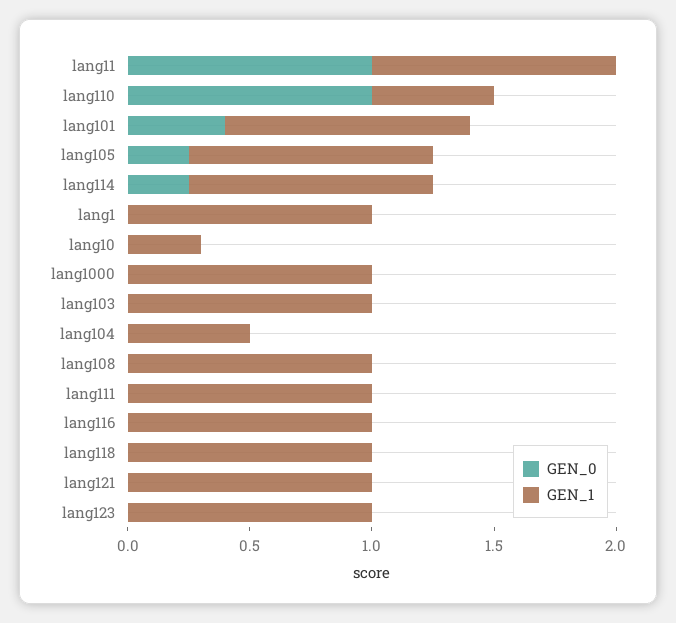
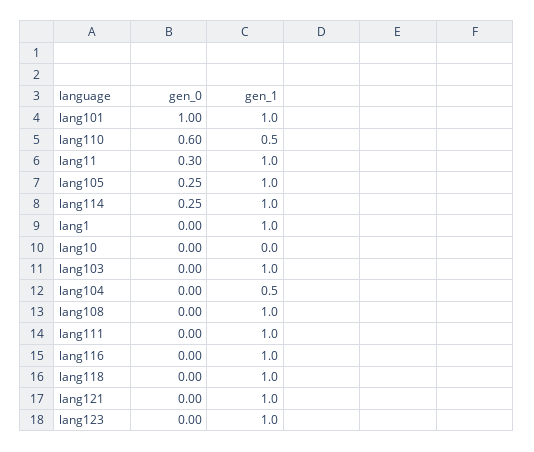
  {
    "GEN_0": {
-     "lang11": 1,
+     "lang11": 0.3,
-     "lang110": 1,
+     "lang110": 0.6,
-     "lang101": 0.4,
+     "lang101": 1,
      "lang105": 0.25,
      "lang114": 0.25,
      "lang1": 0,
      "lang10": 0,
-     "lang1000": 0,
      "lang103": 0,
      "lang104": 0,
      "lang108": 0,
      "lang111": 0,
      "lang116": 0,
      "lang118": 0,
      "lang121": 0,
      "lang123": 0
    },
    "GEN_1": {
      "lang11": 1,
      "lang110": 0.5,
      "lang101": 1,
      "lang105": 1,
      "lang114": 1,
      "lang1": 1,
-     "lang10": 0.3,
+     "lang10": 0,
-     "lang1000": 1,
      "lang103": 1,
      "lang104": 0.5,
      "lang108": 1,
      "lang111": 1,
      "lang116": 1,
      "lang118": 1,
      "lang121": 1,
      "lang123": 1
    }
  }

